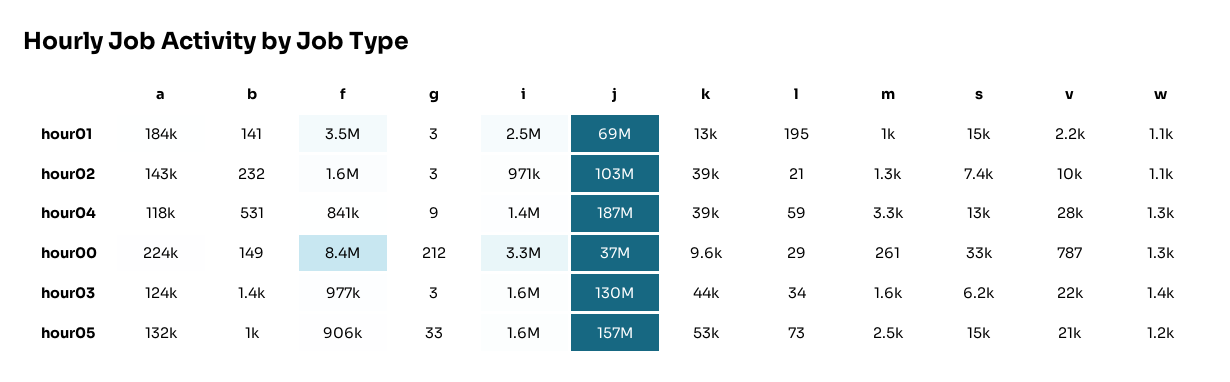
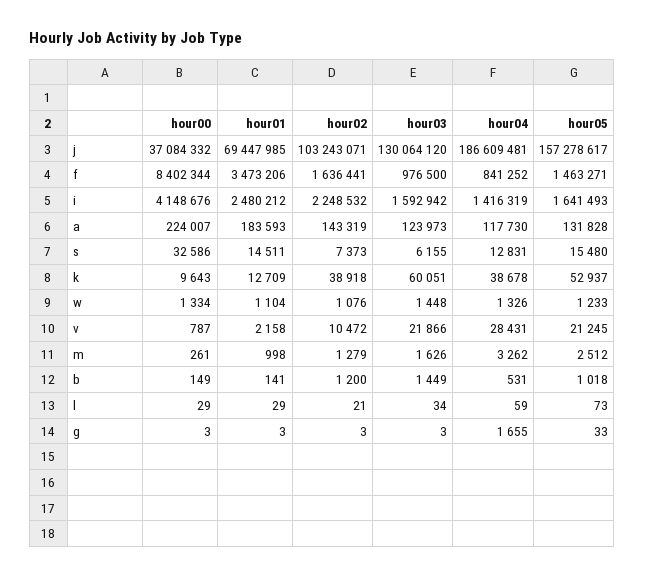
  {
    "a": {
      "hour01": 183593,
      "hour02": 143319,
      "hour04": 117730,
      "hour00": 224007,
      "hour03": 123973,
      "hour05": 131828
    },
    "b": {
      "hour01": 141,
-     "hour02": 232,
+     "hour02": 1200,
      "hour04": 531,
      "hour00": 149,
      "hour03": 1449,
      "hour05": 1018
    },
    "f": {
      "hour01": 3473206,
      "hour02": 1636441,
      "hour04": 841252,
      "hour00": 8402344,
      "hour03": 976500,
-     "hour05": 906000
+     "hour05": 1463271
    },
    "g": {
      "hour01": 3,
      "hour02": 3,
-     "hour04": 9,
+     "hour04": 1655,
-     "hour00": 212,
+     "hour00": 3,
      "hour03": 3,
      "hour05": 33
    },
    "i": {
      "hour01": 2480212,
-     "hour02": 971000,
+     "hour02": 2248532,
      "hour04": 1416319,
-     "hour00": 3300000,
+     "hour00": 4148676,
      "hour03": 1592942,
      "hour05": 1641493
    },
    "j": {
      "hour01": 69447985,
      "hour02": 103243071,
      "hour04": 186609481,
      "hour00": 37084332,
      "hour03": 130064120,
      "hour05": 157278617
    },
    "k": {
      "hour01": 12709,
      "hour02": 38918,
      "hour04": 38678,
      "hour00": 9643,
-     "hour03": 44000,
+     "hour03": 60051,
      "hour05": 52937
    },
    "l": {
-     "hour01": 195,
+     "hour01": 29,
      "hour02": 21,
      "hour04": 59,
      "hour00": 29,
      "hour03": 34,
      "hour05": 73
    },
    "m": {
      "hour01": 998,
      "hour02": 1279,
      "hour04": 3262,
      "hour00": 261,
      "hour03": 1626,
      "hour05": 2512
    },
    "s": {
      "hour01": 14511,
      "hour02": 7373,
      "hour04": 12831,
      "hour00": 32586,
      "hour03": 6155,
      "hour05": 15480
    },
    "v": {
      "hour01": 2158,
      "hour02": 10472,
      "hour04": 28431,
      "hour00": 787,
      "hour03": 21866,
      "hour05": 21245
    },
    "w": {
      "hour01": 1104,
      "hour02": 1076,
      "hour04": 1326,
      "hour00": 1334,
      "hour03": 1448,
      "hour05": 1233
    }
  }

